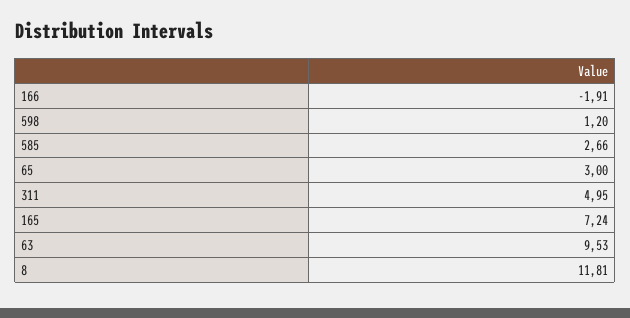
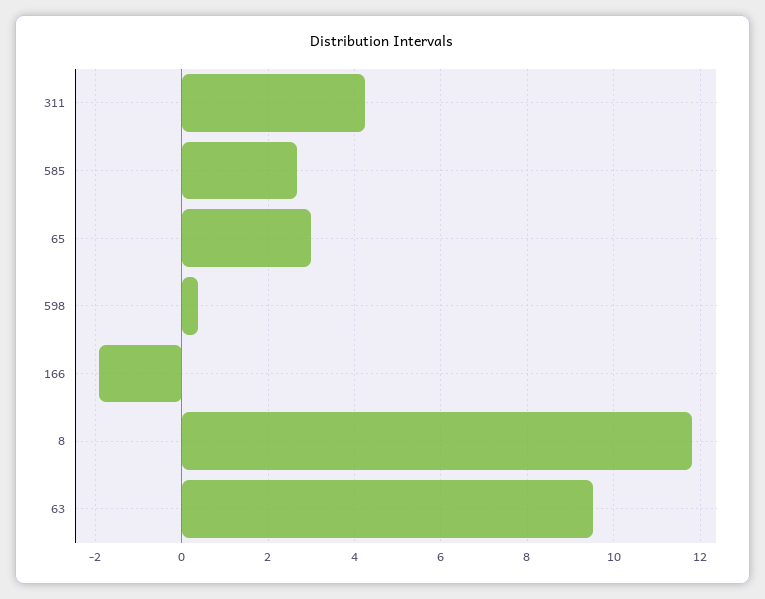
  {
    "166": -1.91,
-   "598": 1.2,
+   "598": 0.4,
    "585": 2.66,
    "65": 3,
-   "311": 4.95,
+   "311": 4.2,
-   "165": 7.24,
    "63": 9.53,
    "8": 11.81
  }

